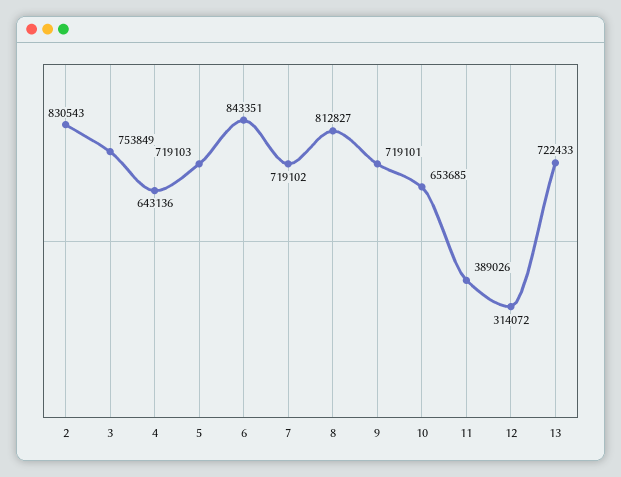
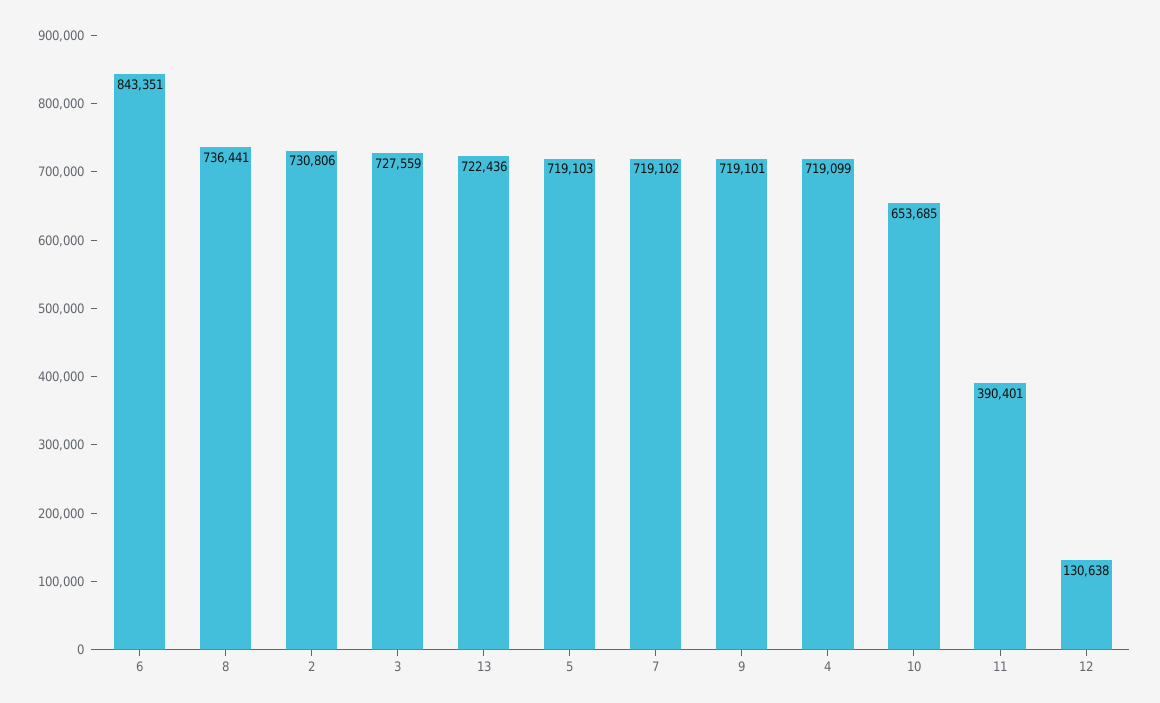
  {
-   "2": 830543,
+   "2": 730806,
-   "3": 753849,
+   "3": 727559,
-   "4": 643136,
+   "4": 719099,
    "5": 719103,
    "6": 843351,
    "7": 719102,
-   "8": 812827,
+   "8": 736441,
    "9": 719101,
    "10": 653685,
-   "11": 389026,
+   "11": 390401,
-   "12": 314072,
+   "12": 130638,
-   "13": 722433
+   "13": 722436
  }

